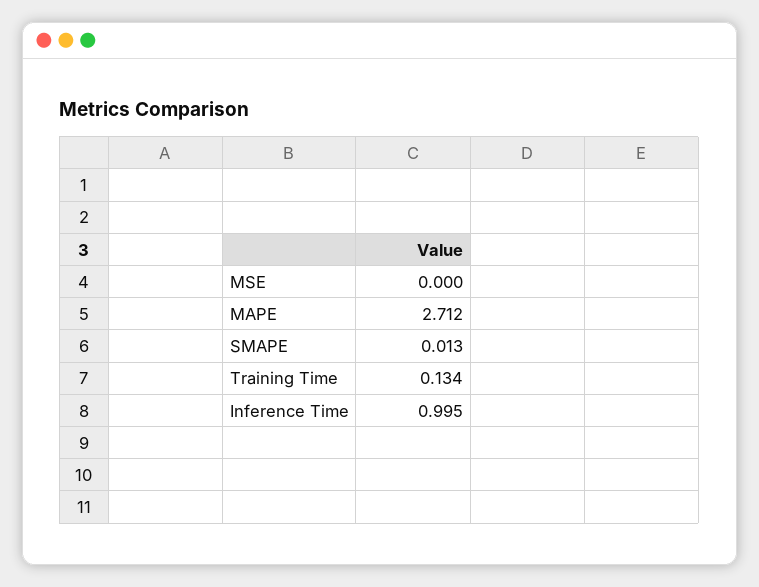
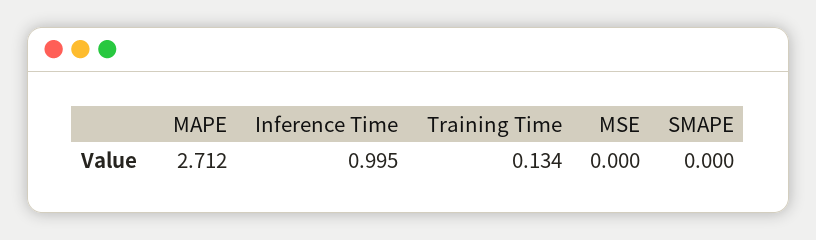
  {
    "MSE": 0,
    "MAPE": 2.712,
-   "SMAPE": 0.013,
+   "SMAPE": 0,
    "Training Time": 0.134,
    "Inference Time": 0.995
  }

